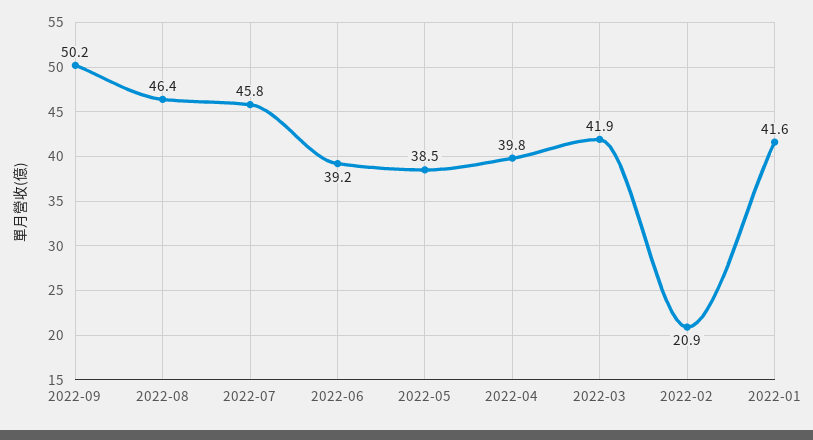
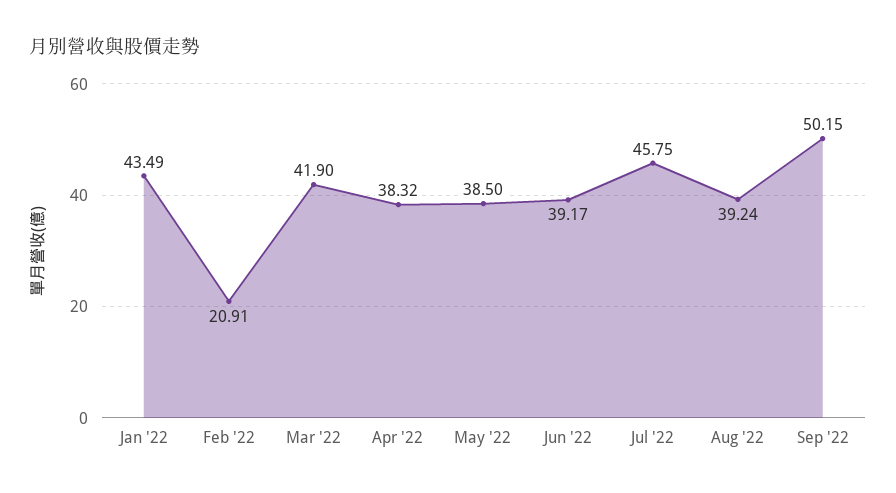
  {
    "2022-09": 50.15,
-   "2022-08": 46.4,
+   "2022-08": 39.24,
    "2022-07": 45.75,
    "2022-06": 39.17,
    "2022-05": 38.5,
-   "2022-04": 39.8,
+   "2022-04": 38.32,
    "2022-03": 41.9,
    "2022-02": 20.91,
-   "2022-01": 41.6
+   "2022-01": 43.49
  }

